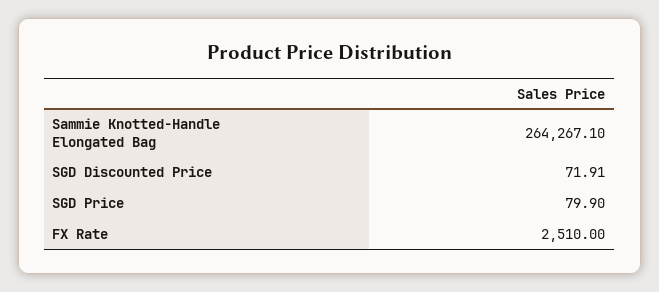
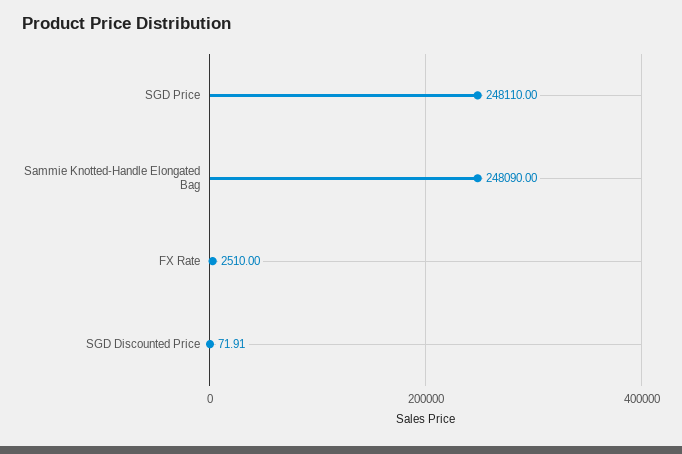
  {
-   "Sammie Knotted-Handle Elongated Bag": 264267.1,
+   "Sammie Knotted-Handle Elongated Bag": 248090,
    "SGD Discounted Price": 71.91,
-   "SGD Price": 79.9,
+   "SGD Price": 248110,
    "FX Rate": 2510
  }

